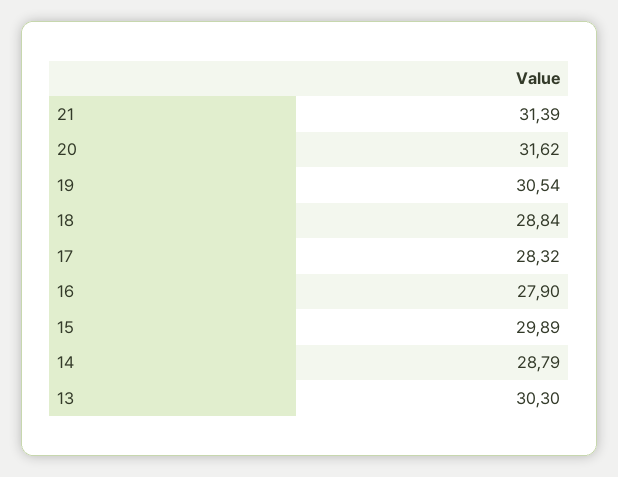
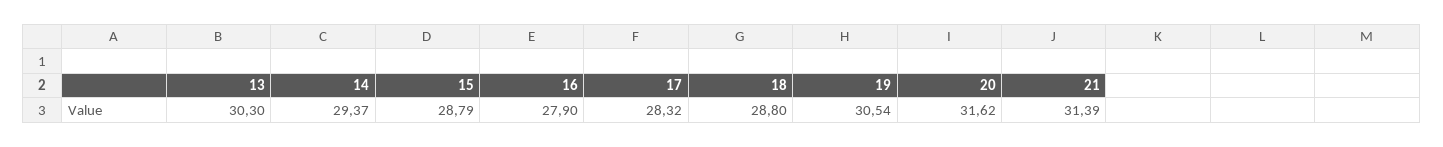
  {
    "21": 31.39,
    "20": 31.62,
    "19": 30.54,
-   "18": 28.84,
+   "18": 28.8,
    "17": 28.32,
    "16": 27.9,
-   "15": 29.89,
+   "15": 28.79,
-   "14": 28.79,
+   "14": 29.37,
    "13": 30.3
  }

